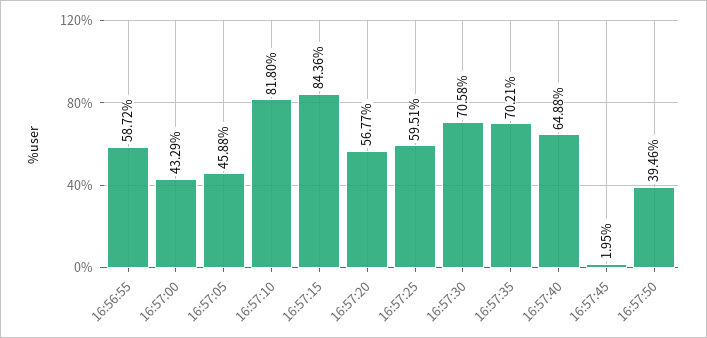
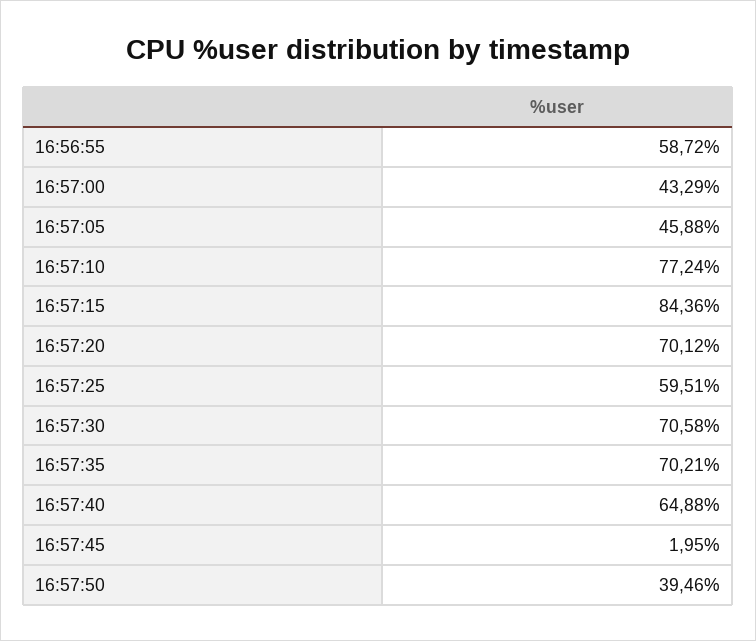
  {
    "16:56:55": 58.72,
    "16:57:00": 43.29,
    "16:57:05": 45.88,
-   "16:57:10": 81.8,
+   "16:57:10": 77.24,
    "16:57:15": 84.36,
-   "16:57:20": 56.77,
+   "16:57:20": 70.12,
    "16:57:25": 59.51,
    "16:57:30": 70.58,
    "16:57:35": 70.21,
    "16:57:40": 64.88,
    "16:57:45": 1.95,
    "16:57:50": 39.46
  }

